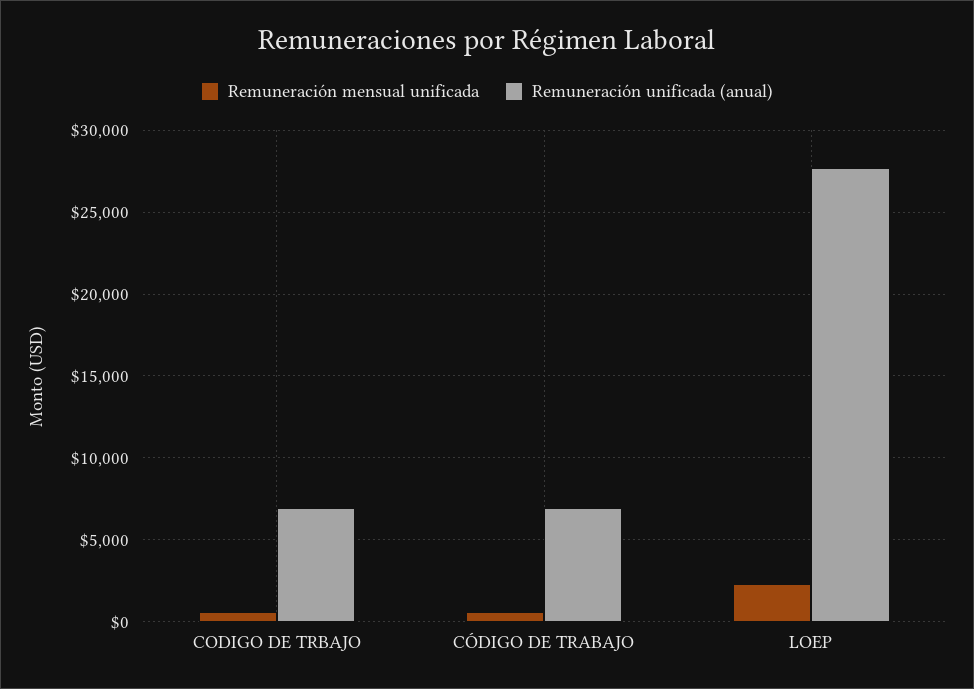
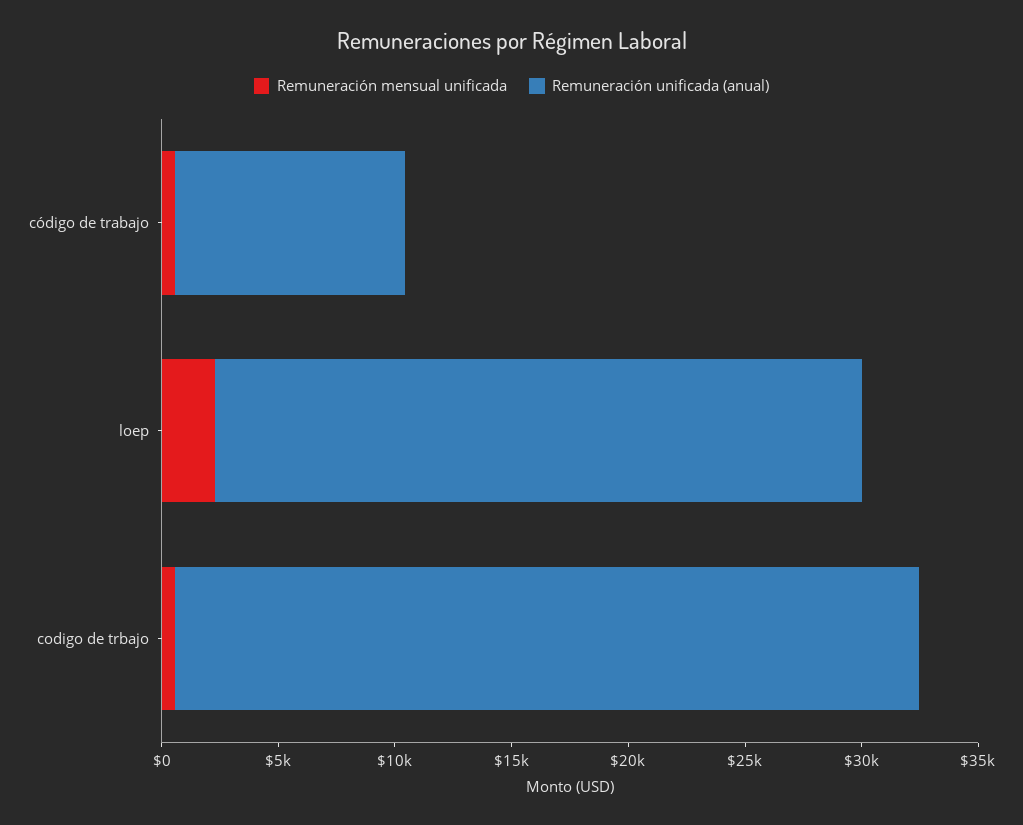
  {
    "Remuneración mensual unificada": {
      "CODIGO DE TRBAJO": 500,
      "CÓDIGO DE TRABAJO": 500,
      "LOEP": 2500
    },
    "Remuneración unificada (anual)": {
-     "CODIGO DE TRBAJO": 7000,
+     "CODIGO DE TRBAJO": 32000,
-     "CÓDIGO DE TRABAJO": 7000,
+     "CÓDIGO DE TRABAJO": 10000,
      "LOEP": 27500
    }
  }

